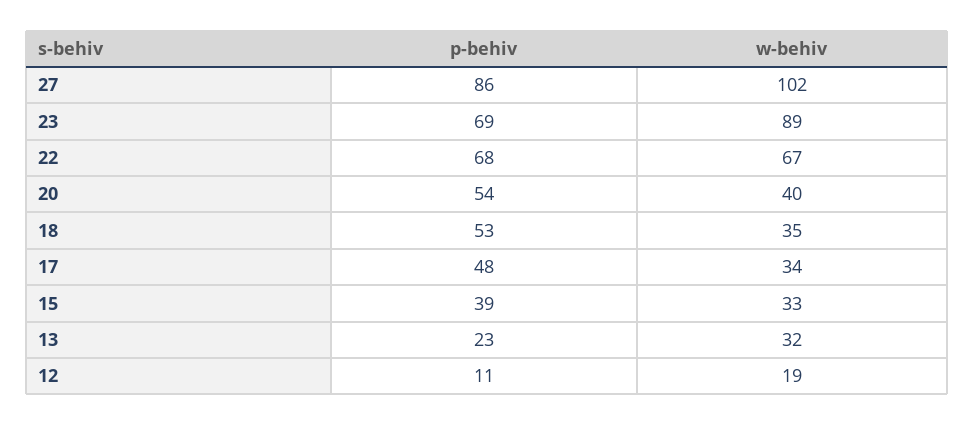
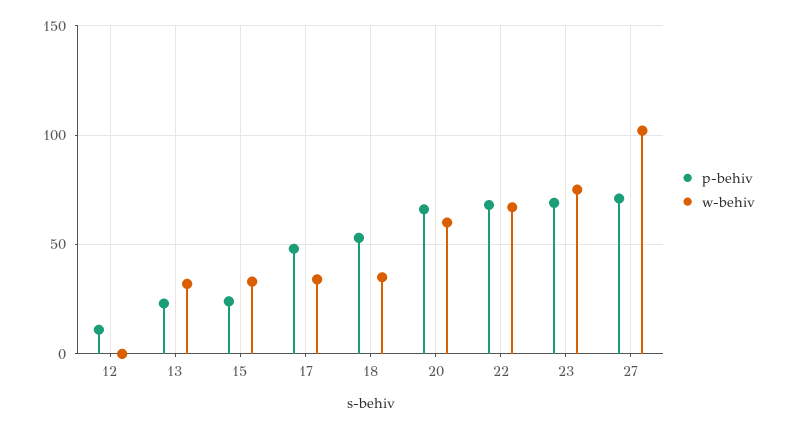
  {
    "p-behiv": {
-     "27": 86,
+     "27": 70,
      "23": 69,
      "22": 68,
-     "20": 54,
+     "20": 65,
      "18": 53,
      "17": 48,
-     "15": 39,
+     "15": 25,
      "13": 23,
      "12": 11
    },
    "w-behiv": {
      "27": 102,
-     "23": 89,
+     "23": 75,
      "22": 67,
-     "20": 40,
+     "20": 60,
      "18": 35,
      "17": 34,
      "15": 33,
      "13": 32,
-     "12": 19
+     "12": 0
    }
  }

